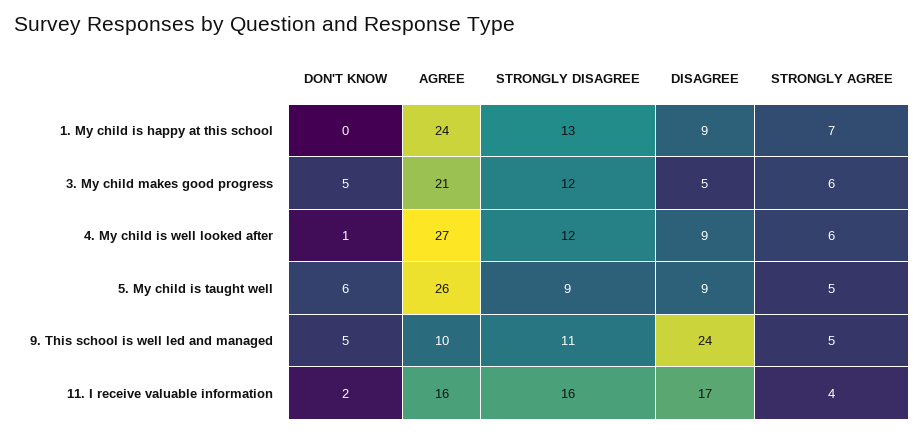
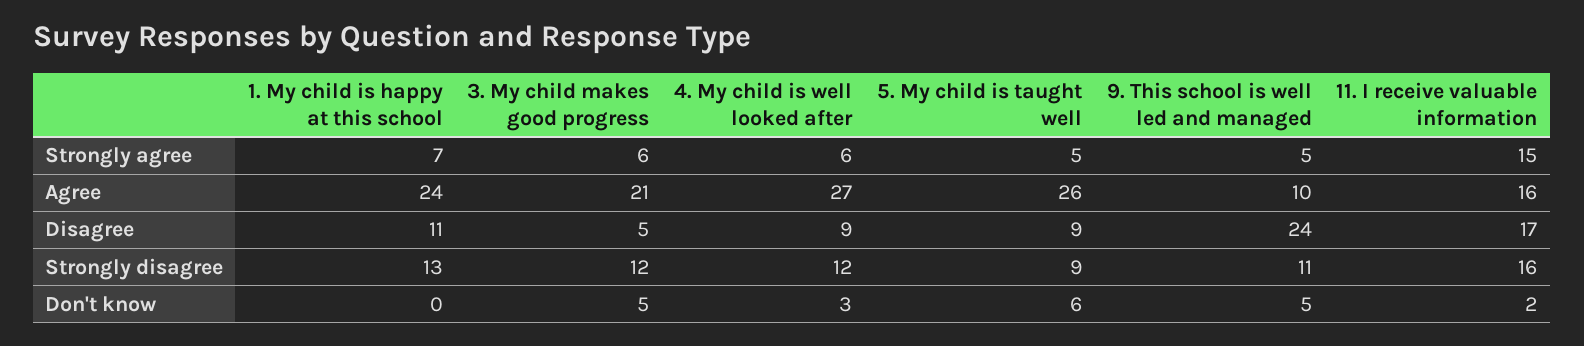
  {
    "DON'T KNOW": {
      "1. My child is happy at this school": 0,
      "3. My child makes good progress": 5,
-     "4. My child is well looked after": 1,
+     "4. My child is well looked after": 3,
      "5. My child is taught well": 6,
      "9. This school is well led and managed": 5,
      "11. I receive valuable information": 2
    },
    "AGREE": {
      "1. My child is happy at this school": 24,
      "3. My child makes good progress": 21,
      "4. My child is well looked after": 27,
      "5. My child is taught well": 26,
      "9. This school is well led and managed": 10,
      "11. I receive valuable information": 16
    },
    "STRONGLY DISAGREE": {
      "1. My child is happy at this school": 13,
      "3. My child makes good progress": 12,
      "4. My child is well looked after": 12,
      "5. My child is taught well": 9,
      "9. This school is well led and managed": 11,
      "11. I receive valuable information": 16
    },
    "DISAGREE": {
-     "1. My child is happy at this school": 9,
+     "1. My child is happy at this school": 11,
      "3. My child makes good progress": 5,
      "4. My child is well looked after": 9,
      "5. My child is taught well": 9,
      "9. This school is well led and managed": 24,
      "11. I receive valuable information": 17
    },
    "STRONGLY AGREE": {
      "1. My child is happy at this school": 7,
      "3. My child makes good progress": 6,
      "4. My child is well looked after": 6,
      "5. My child is taught well": 5,
      "9. This school is well led and managed": 5,
-     "11. I receive valuable information": 4
+     "11. I receive valuable information": 15
    }
  }

